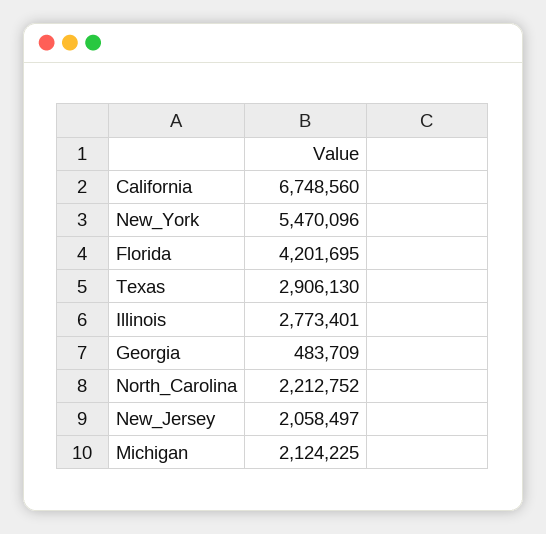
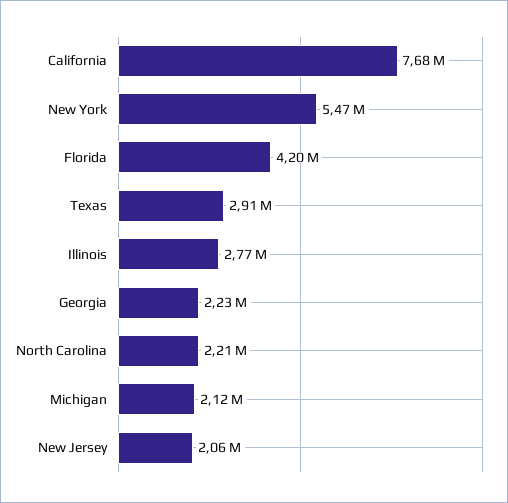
  {
-   "California": 6748560,
+   "California": 7680000,
    "New_York": 5470096,
    "Florida": 4201695,
    "Texas": 2906130,
    "Illinois": 2773401,
-   "Georgia": 483709,
+   "Georgia": 2230000,
    "North_Carolina": 2212752,
    "New_Jersey": 2058497,
    "Michigan": 2124225
  }

